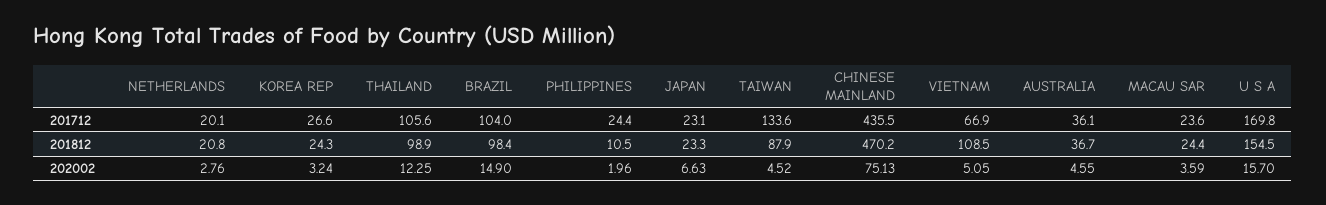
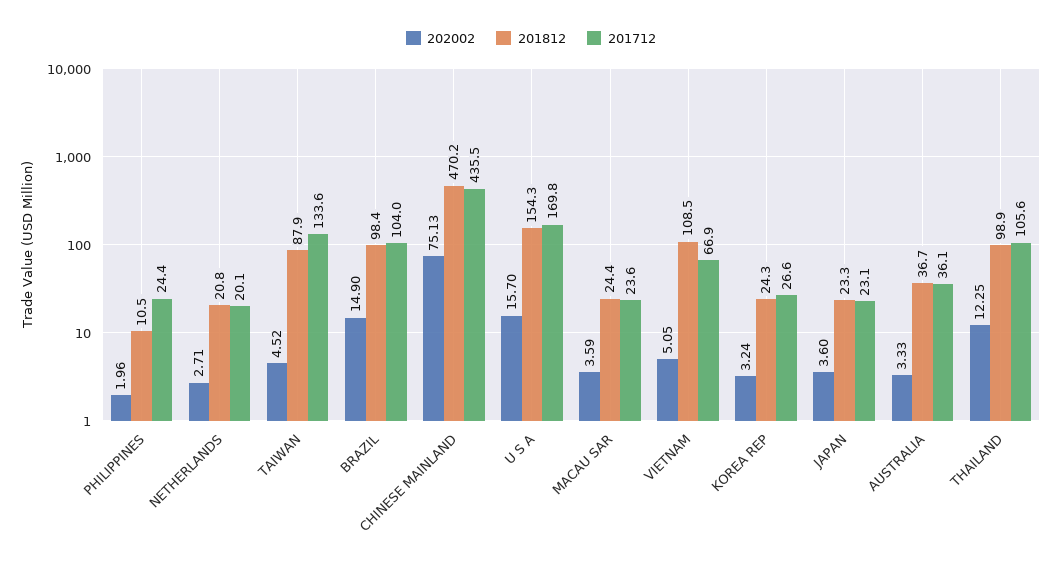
  {
    "201712": {
      "NETHERLANDS": 20.1,
      "KOREA REP": 26.6,
      "THAILAND": 105.6,
      "BRAZIL": 104,
      "PHILIPPINES": 24.4,
      "JAPAN": 23.1,
      "TAIWAN": 133.6,
      "CHINESE MAINLAND": 435.5,
      "VIETNAM": 66.9,
      "AUSTRALIA": 36.1,
      "MACAU SAR": 23.6,
      "U S A": 169.8
    },
    "201812": {
      "NETHERLANDS": 20.8,
      "KOREA REP": 24.3,
      "THAILAND": 98.9,
      "BRAZIL": 98.4,
      "PHILIPPINES": 10.5,
      "JAPAN": 23.3,
      "TAIWAN": 87.9,
      "CHINESE MAINLAND": 470.2,
      "VIETNAM": 108.5,
      "AUSTRALIA": 36.7,
      "MACAU SAR": 24.4,
-     "U S A": 154.5
+     "U S A": 154.3
    },
    "202002": {
-     "NETHERLANDS": 2.76,
+     "NETHERLANDS": 2.71,
      "KOREA REP": 3.24,
      "THAILAND": 12.25,
      "BRAZIL": 14.9,
      "PHILIPPINES": 1.96,
-     "JAPAN": 6.63,
+     "JAPAN": 3.6,
      "TAIWAN": 4.52,
      "CHINESE MAINLAND": 75.13,
      "VIETNAM": 5.05,
-     "AUSTRALIA": 4.55,
+     "AUSTRALIA": 3.33,
      "MACAU SAR": 3.59,
      "U S A": 15.7
    }
  }

